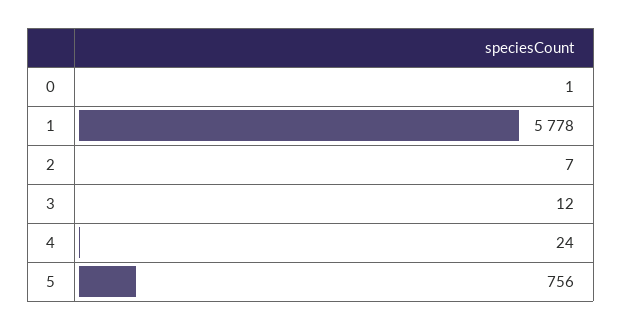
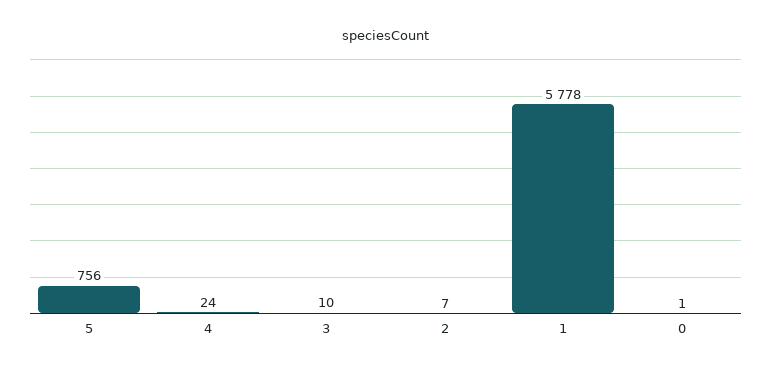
  {
    "0": 1,
    "1": 5778,
    "2": 7,
-   "3": 12,
+   "3": 10,
    "4": 24,
    "5": 756
  }

